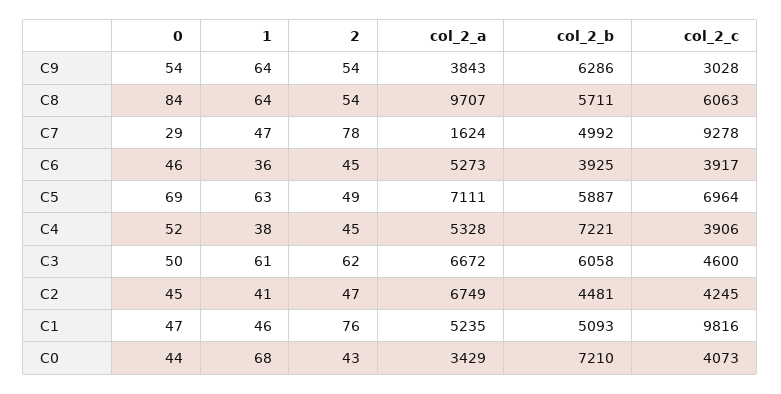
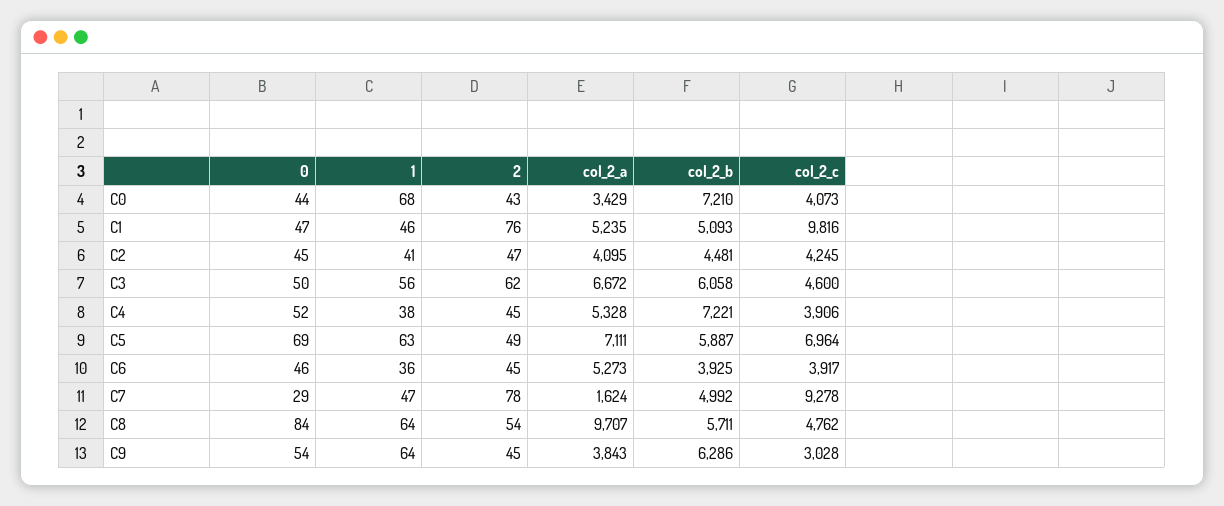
  {
    "0": {
      "C9": 54,
      "C8": 84,
      "C7": 29,
      "C6": 46,
      "C5": 69,
      "C4": 52,
      "C3": 50,
      "C2": 45,
      "C1": 47,
      "C0": 44
    },
    "1": {
      "C9": 64,
      "C8": 64,
      "C7": 47,
      "C6": 36,
      "C5": 63,
      "C4": 38,
-     "C3": 61,
+     "C3": 56,
      "C2": 41,
      "C1": 46,
      "C0": 68
    },
    "2": {
-     "C9": 54,
+     "C9": 45,
      "C8": 54,
      "C7": 78,
      "C6": 45,
      "C5": 49,
      "C4": 45,
      "C3": 62,
      "C2": 47,
      "C1": 76,
      "C0": 43
    },
    "col_2_a": {
      "C9": 3843,
      "C8": 9707,
      "C7": 1624,
      "C6": 5273,
      "C5": 7111,
      "C4": 5328,
      "C3": 6672,
-     "C2": 6749,
+     "C2": 4095,
      "C1": 5235,
      "C0": 3429
    },
    "col_2_b": {
      "C9": 6286,
      "C8": 5711,
      "C7": 4992,
      "C6": 3925,
      "C5": 5887,
      "C4": 7221,
      "C3": 6058,
      "C2": 4481,
      "C1": 5093,
      "C0": 7210
    },
    "col_2_c": {
      "C9": 3028,
-     "C8": 6063,
+     "C8": 4762,
      "C7": 9278,
      "C6": 3917,
      "C5": 6964,
      "C4": 3906,
      "C3": 4600,
      "C2": 4245,
      "C1": 9816,
      "C0": 4073
    }
  }

